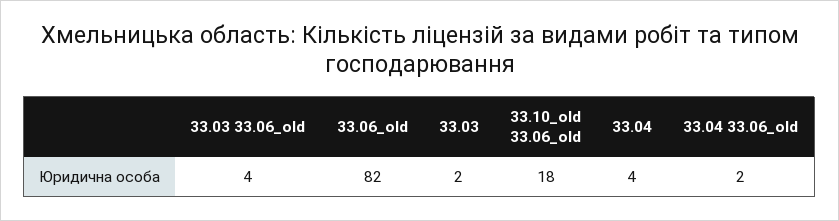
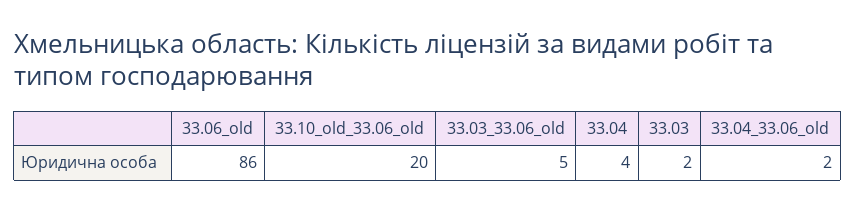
  {
-   "33.03 33.06_old": 4,
+   "33.03 33.06_old": 5,
-   "33.06_old": 82,
+   "33.06_old": 86,
    "33.03": 2,
-   "33.10_old 33.06_old": 18,
+   "33.10_old 33.06_old": 20,
    "33.04": 4,
    "33.04 33.06_old": 2
  }

